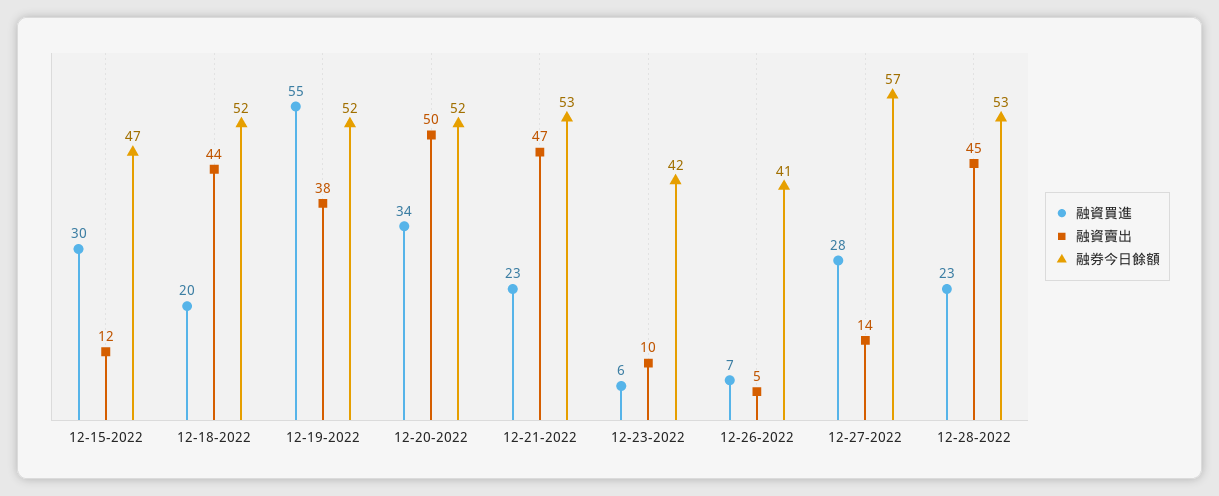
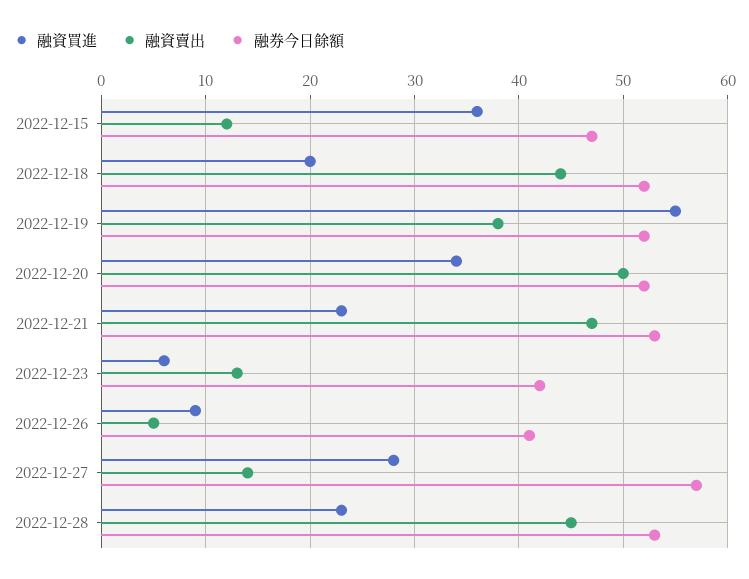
  {
    "融資買進": {
-     "12-15-2022": 30,
+     "12-15-2022": 36,
      "12-18-2022": 20,
      "12-19-2022": 55,
      "12-20-2022": 34,
      "12-21-2022": 23,
      "12-23-2022": 6,
-     "12-26-2022": 7,
+     "12-26-2022": 9,
      "12-27-2022": 28,
      "12-28-2022": 23
    },
    "融資賣出": {
      "12-15-2022": 12,
      "12-18-2022": 44,
      "12-19-2022": 38,
      "12-20-2022": 50,
      "12-21-2022": 47,
-     "12-23-2022": 10,
+     "12-23-2022": 13,
      "12-26-2022": 5,
      "12-27-2022": 14,
      "12-28-2022": 45
    },
    "融券今日餘額": {
      "12-15-2022": 47,
      "12-18-2022": 52,
      "12-19-2022": 52,
      "12-20-2022": 52,
      "12-21-2022": 53,
      "12-23-2022": 42,
      "12-26-2022": 41,
      "12-27-2022": 57,
      "12-28-2022": 53
    }
  }

